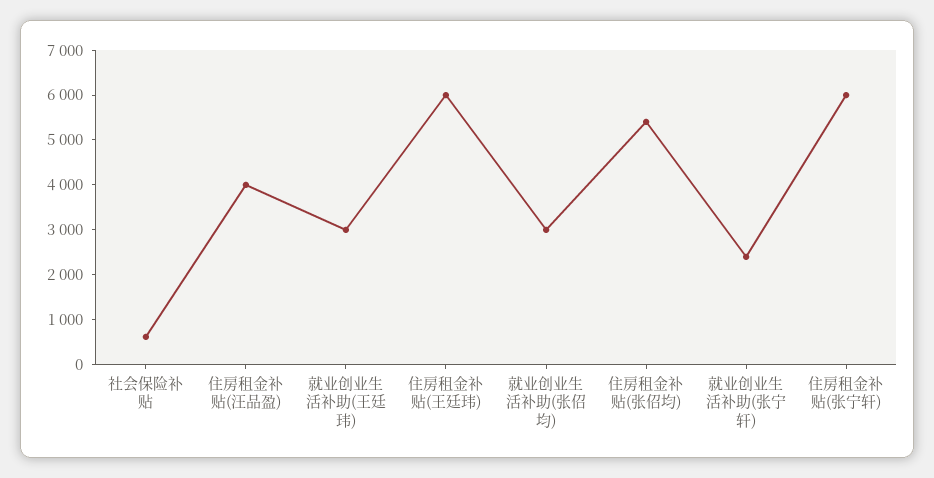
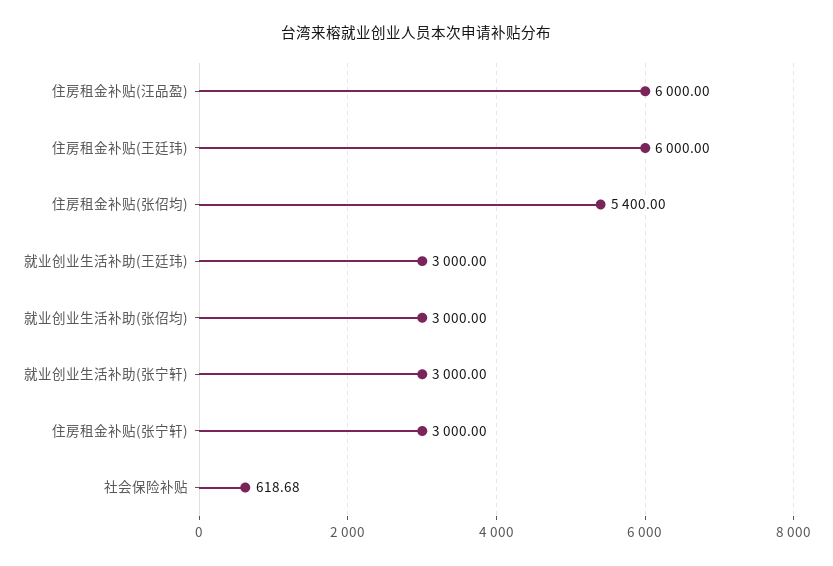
  {
    "社会保险补贴": 618.68,
-   "住房租金补贴(汪品盈)": 4000,
+   "住房租金补贴(汪品盈)": 6000,
    "就业创业生活补助(王廷玮)": 3000,
    "住房租金补贴(王廷玮)": 6000,
    "就业创业生活补助(张佋均)": 3000,
    "住房租金补贴(张佋均)": 5400,
-   "就业创业生活补助(张宁轩)": 2400,
+   "就业创业生活补助(张宁轩)": 3000,
-   "住房租金补贴(张宁轩)": 6000
+   "住房租金补贴(张宁轩)": 3000
  }

